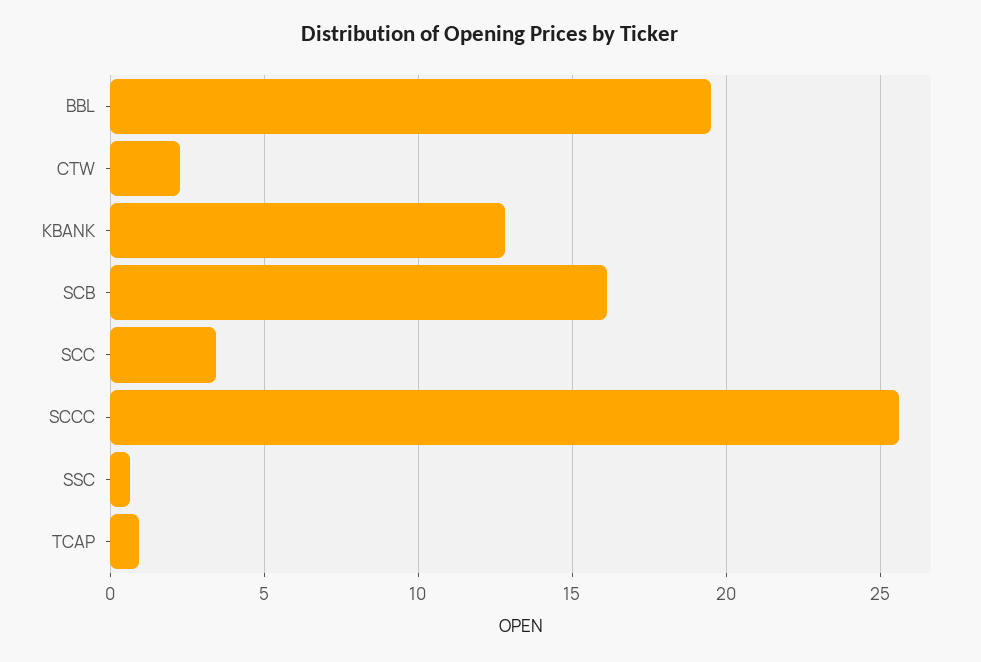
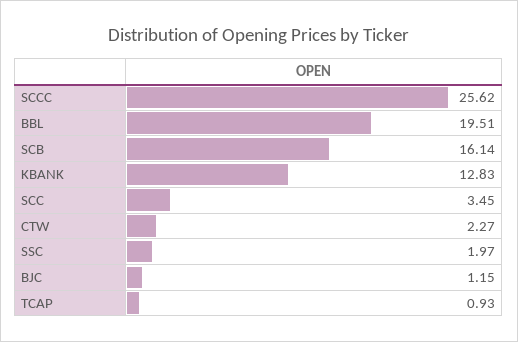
  {
    "BBL": 19.51,
    "CTW": 2.27,
    "KBANK": 12.83,
    "SCB": 16.14,
    "SCC": 3.45,
    "SCCC": 25.62,
-   "SSC": 0.5,
+   "SSC": 1.97,
-   "TCAP": 0.93
+   "TCAP": 0.93,
+   "BJC": 1.15
  }

